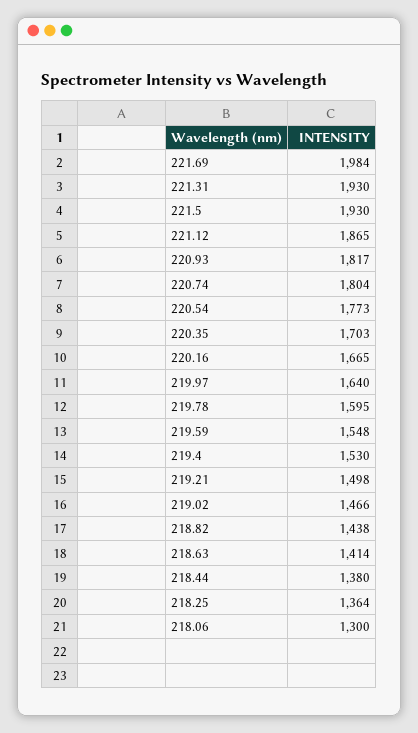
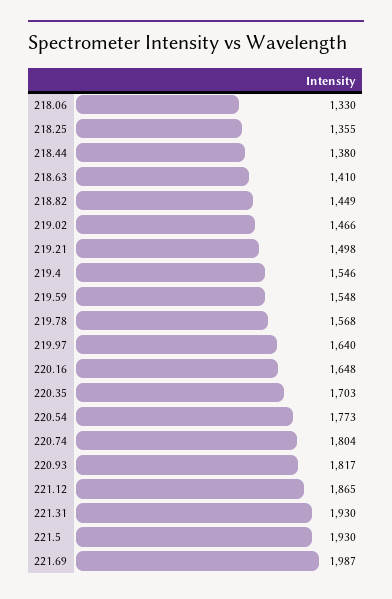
  {
-   "221.69": 1984,
+   "221.69": 1987,
    "221.31": 1930,
    "221.5": 1930,
    "221.12": 1865,
    "220.93": 1817,
    "220.74": 1804,
    "220.54": 1773,
    "220.35": 1703,
-   "220.16": 1665,
+   "220.16": 1648,
    "219.97": 1640,
-   "219.78": 1595,
+   "219.78": 1568,
    "219.59": 1548,
-   "219.4": 1530,
+   "219.4": 1546,
    "219.21": 1498,
    "219.02": 1466,
-   "218.82": 1438,
+   "218.82": 1449,
-   "218.63": 1414,
+   "218.63": 1410,
    "218.44": 1380,
-   "218.25": 1364,
+   "218.25": 1355,
-   "218.06": 1300
+   "218.06": 1330
  }

